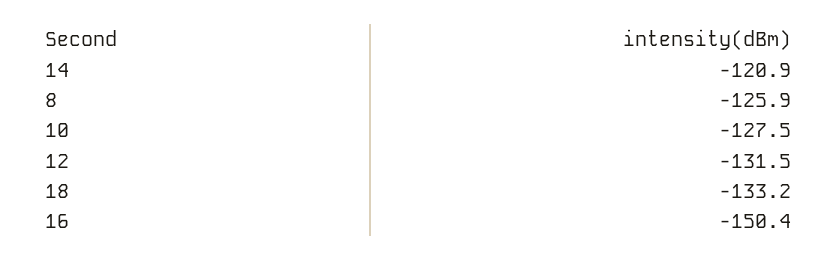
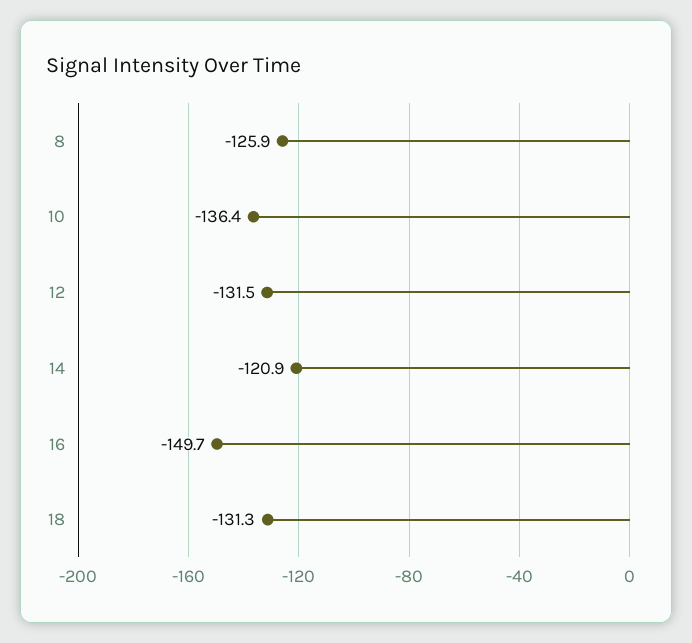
  {
    "14": -120.9,
    "8": -125.9,
-   "10": -127.5,
+   "10": -136.4,
    "12": -131.5,
-   "18": -133.2,
+   "18": -131.3,
-   "16": -150.4
+   "16": -149.7
  }

